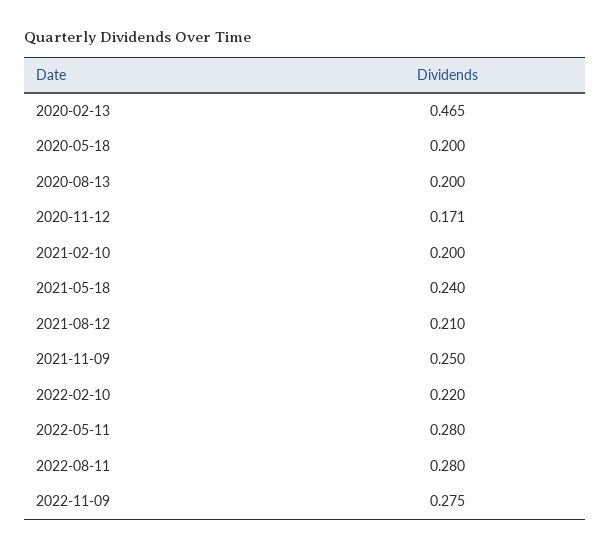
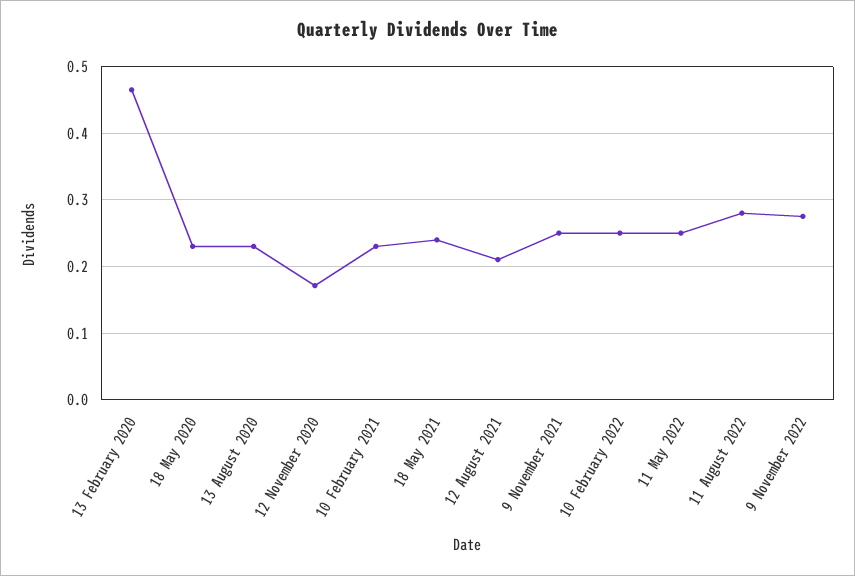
  {
    "2020-02-13": 0.465,
-   "2020-05-18": 0.2,
+   "2020-05-18": 0.23,
-   "2020-08-13": 0.2,
+   "2020-08-13": 0.23,
    "2020-11-12": 0.171,
-   "2021-02-10": 0.2,
+   "2021-02-10": 0.23,
    "2021-05-18": 0.24,
    "2021-08-12": 0.21,
    "2021-11-09": 0.25,
-   "2022-02-10": 0.22,
+   "2022-02-10": 0.25,
-   "2022-05-11": 0.28,
+   "2022-05-11": 0.25,
    "2022-08-11": 0.28,
    "2022-11-09": 0.275
  }

